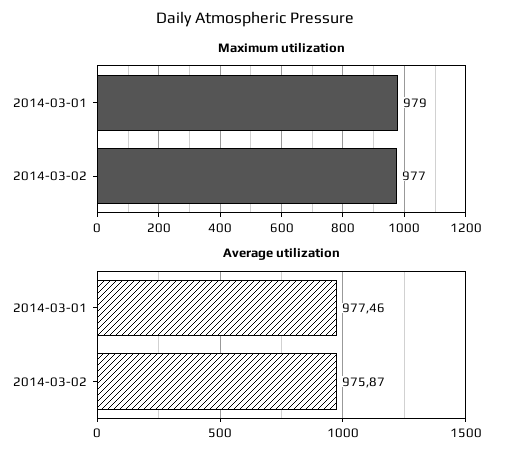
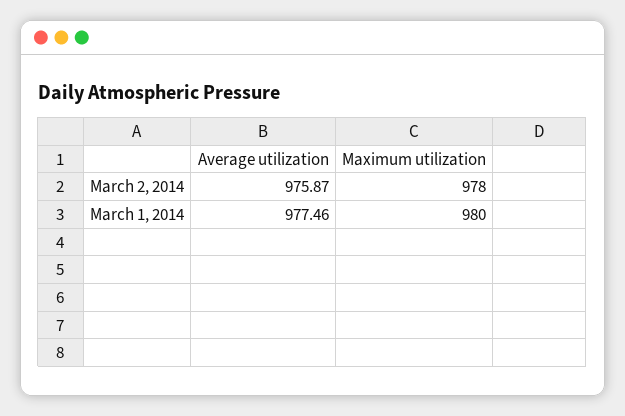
  {
    "Maximum utilization": {
-     "2014-03-01": 979,
+     "2014-03-01": 980,
-     "2014-03-02": 977
+     "2014-03-02": 978
    },
    "Average utilization": {
      "2014-03-01": 977.46,
      "2014-03-02": 975.87
    }
  }

